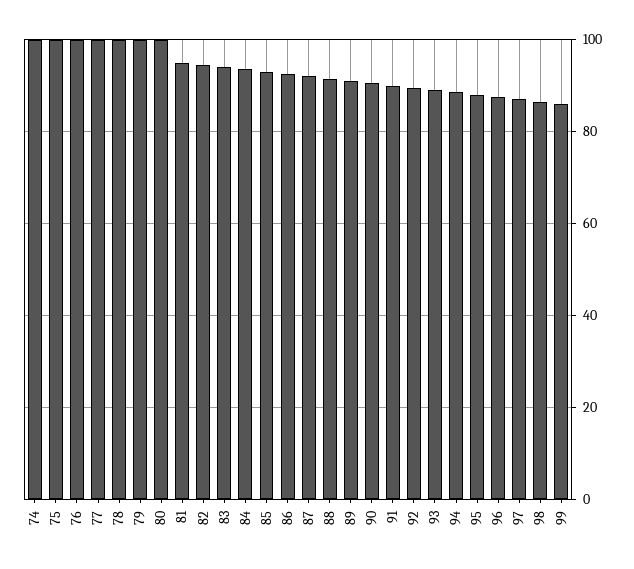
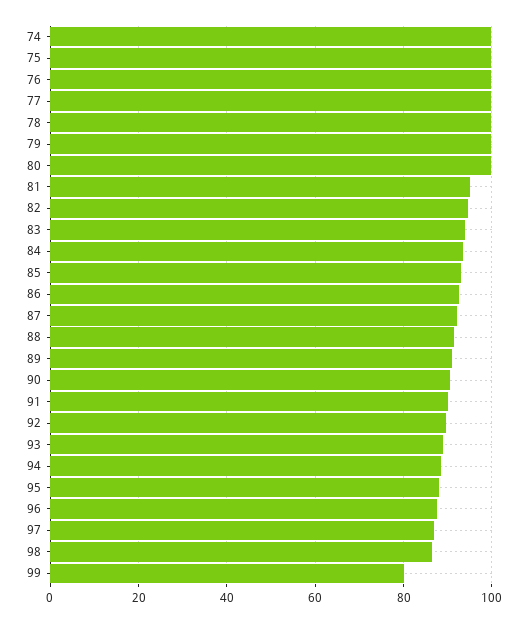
  {
    "74": 100,
    "75": 100,
    "76": 100,
    "77": 100,
    "78": 100,
    "79": 100,
    "80": 100,
    "81": 96,
    "82": 94,
    "83": 94,
    "84": 94,
    "85": 94,
    "86": 92,
    "87": 92,
    "88": 92,
    "89": 92,
    "90": 90,
    "91": 90,
    "92": 90,
    "93": 90,
    "94": 88,
    "95": 88,
    "96": 88,
    "97": 88,
    "98": 86,
-   "99": 86
+   "99": 80
  }

